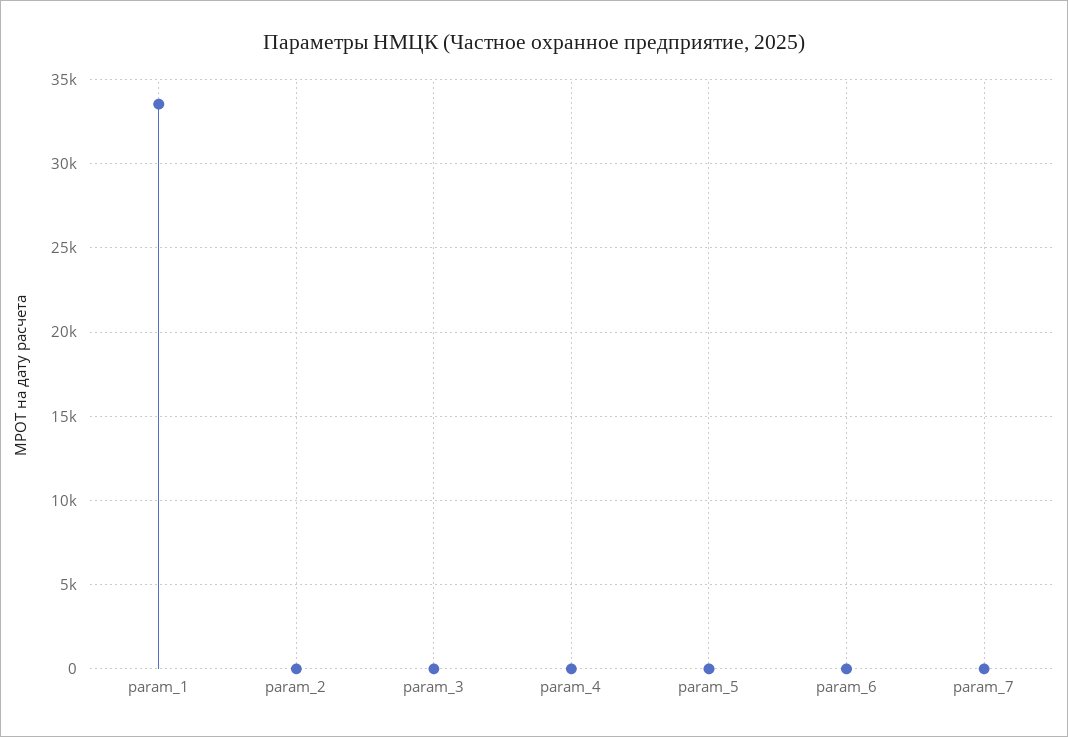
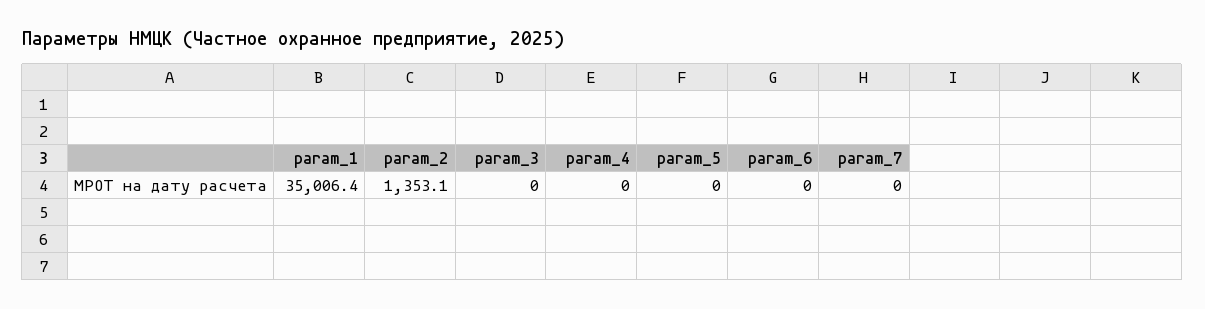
  {
-   "param_1": 33500,
+   "param_1": 35006.4,
-   "param_2": 0,
+   "param_2": 1353.1,
    "param_3": 0,
    "param_4": 0,
    "param_5": 0,
    "param_6": 0,
    "param_7": 0
  }

